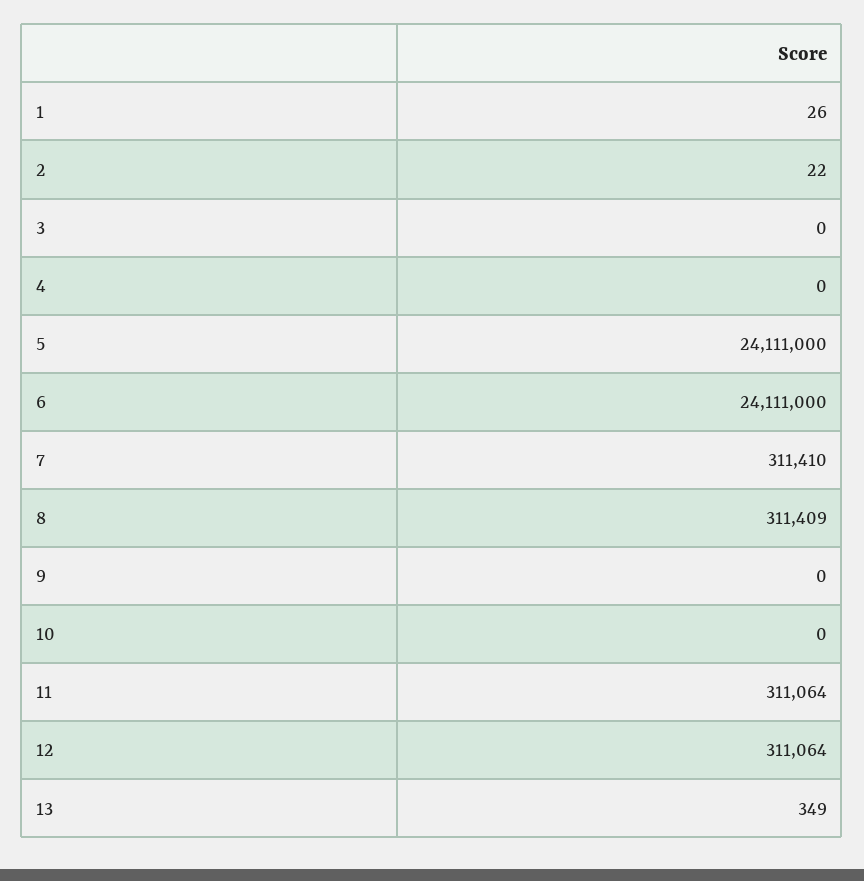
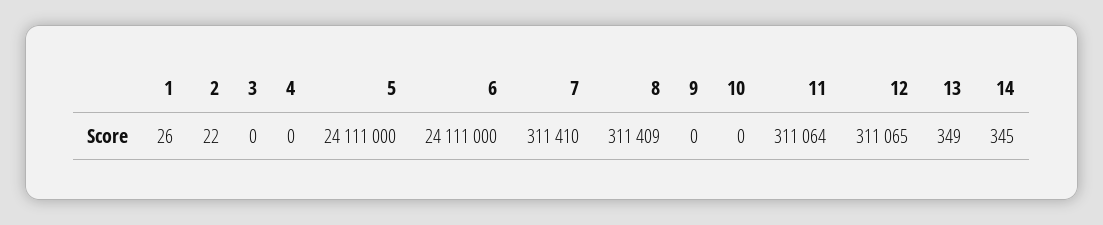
  {
    "1": 26,
    "2": 22,
    "3": 0,
    "4": 0,
    "5": 24111000,
    "6": 24111000,
    "7": 311410,
    "8": 311409,
    "9": 0,
    "10": 0,
    "11": 311064,
-   "12": 311064,
+   "12": 311065,
-   "13": 349
+   "13": 349,
+   "14": 345
  }

